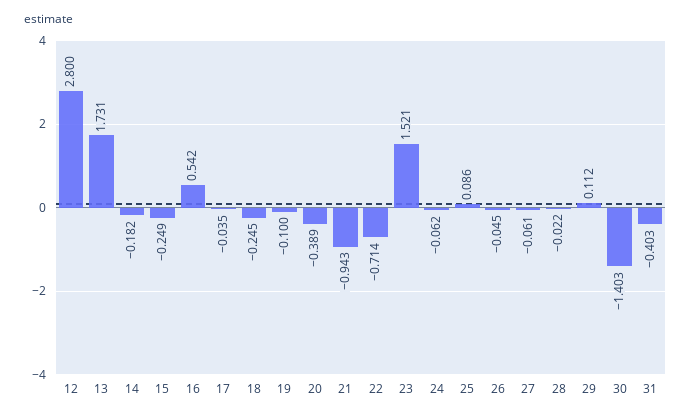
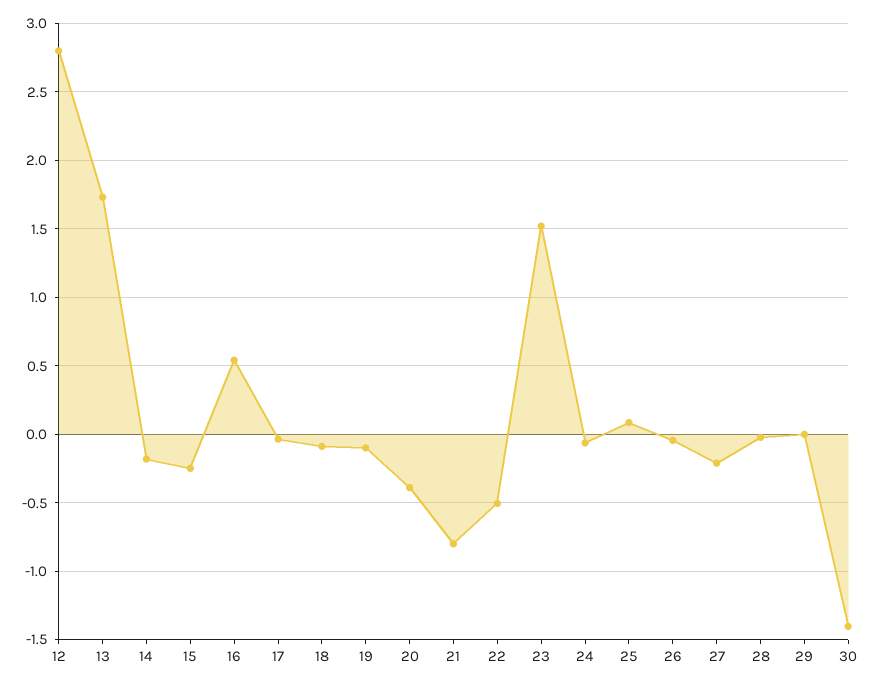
  {
    "12": 2.8,
    "13": 1.731,
    "14": -0.182,
    "15": -0.249,
    "16": 0.542,
    "17": -0.035,
-   "18": -0.245,
+   "18": -0.1,
    "19": -0.1,
    "20": -0.389,
-   "21": -0.943,
+   "21": -0.8,
-   "22": -0.714,
+   "22": -0.5,
    "23": 1.521,
    "24": -0.062,
    "25": 0.086,
    "26": -0.045,
-   "27": -0.061,
+   "27": -0.2,
    "28": -0.022,
-   "29": 0.112,
+   "29": 0,
-   "30": -1.403,
+   "30": -1.403
-   "31": -0.403
  }

